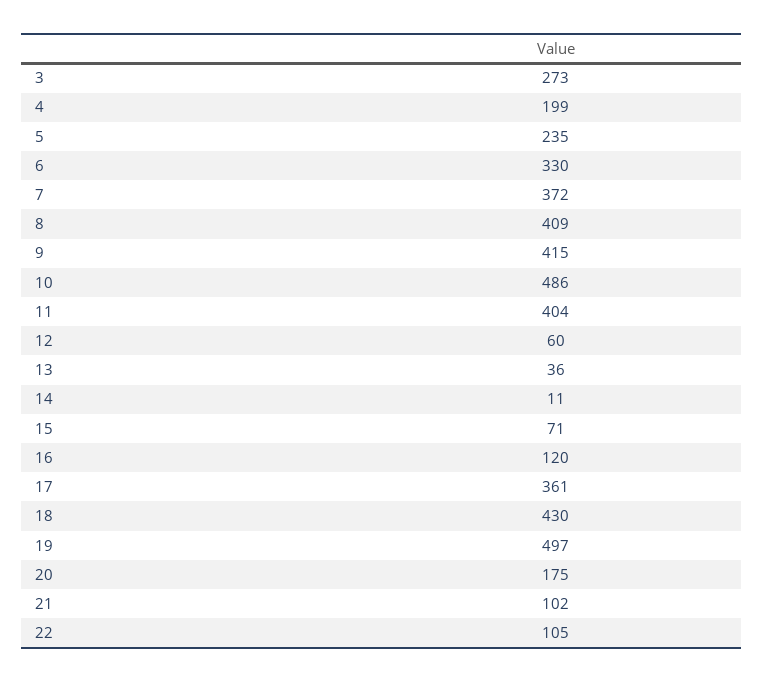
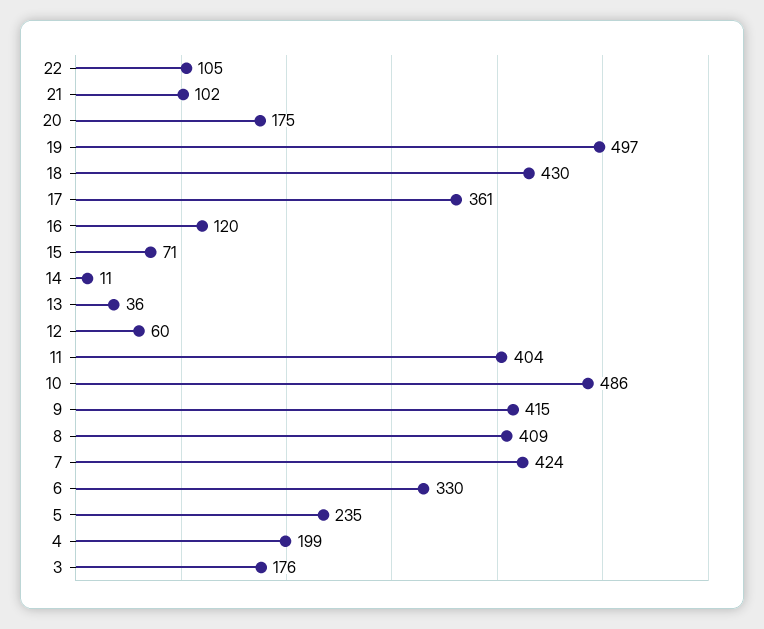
  {
-   "3": 273,
+   "3": 176,
    "4": 199,
    "5": 235,
    "6": 330,
-   "7": 372,
+   "7": 424,
    "8": 409,
    "9": 415,
    "10": 486,
    "11": 404,
    "12": 60,
    "13": 36,
    "14": 11,
    "15": 71,
    "16": 120,
    "17": 361,
    "18": 430,
    "19": 497,
    "20": 175,
    "21": 102,
    "22": 105
  }

